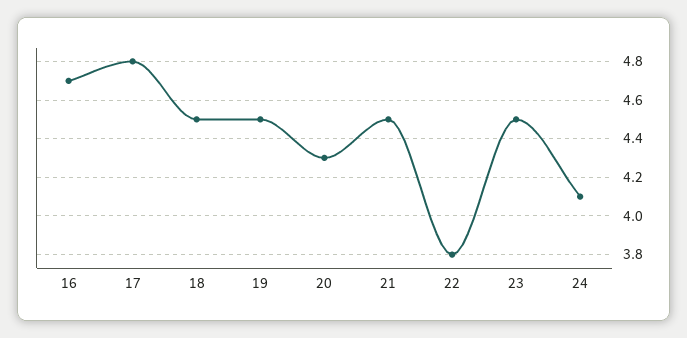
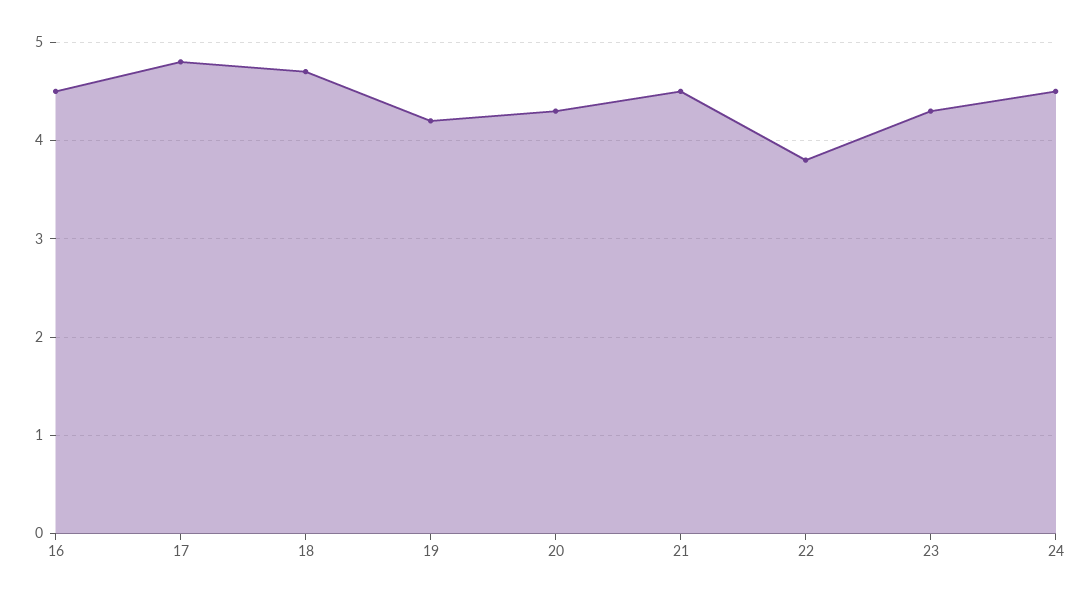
  {
-   "16": 4.7,
+   "16": 4.5,
    "17": 4.8,
-   "18": 4.5,
+   "18": 4.7,
-   "19": 4.5,
+   "19": 4.2,
    "20": 4.3,
    "21": 4.5,
    "22": 3.8,
-   "23": 4.5,
+   "23": 4.3,
-   "24": 4.1
+   "24": 4.5
  }

